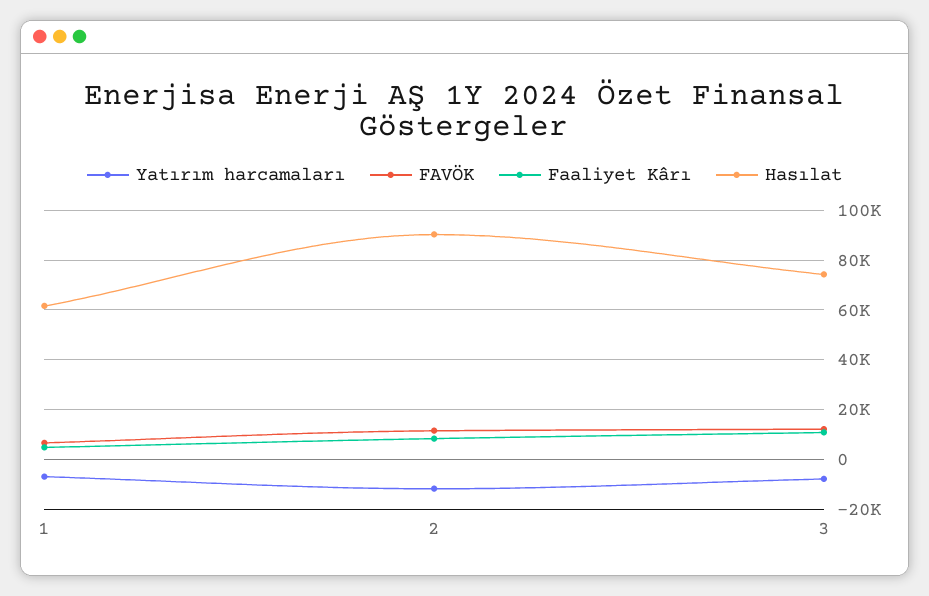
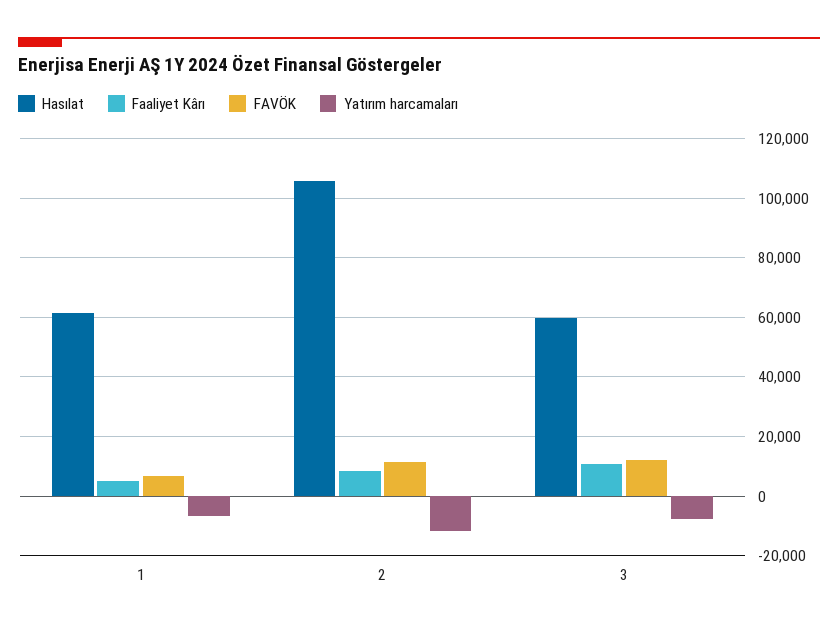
  {
    "Yatırım harcamaları": {
      "1": -7500,
      "2": -12500,
      "3": -7500
    },
    "FAVÖK": {
      "1": 7500,
      "2": 12500,
      "3": 12500
    },
    "Faaliyet Kârı": {
      "1": 5000,
      "2": 7500,
      "3": 10000
    },
    "Hasılat": {
      "1": 62500,
-     "2": 90000,
+     "2": 105000,
-     "3": 75000
+     "3": 60000
    }
  }

